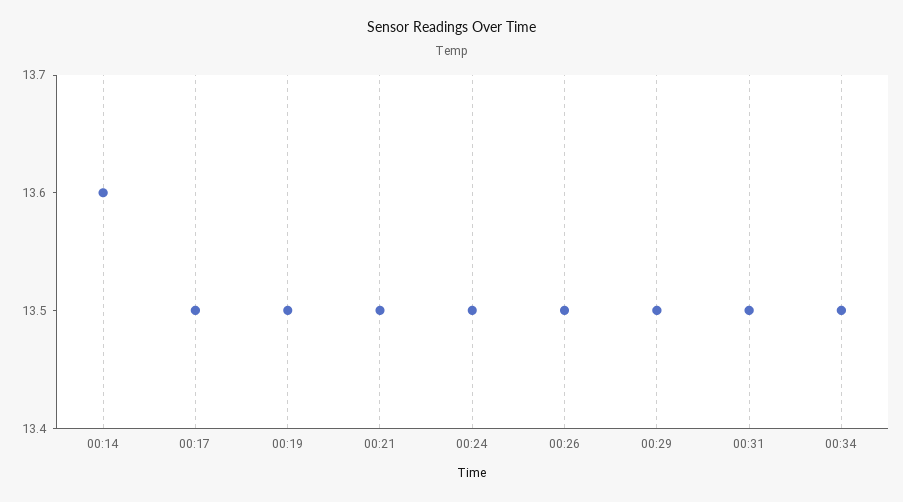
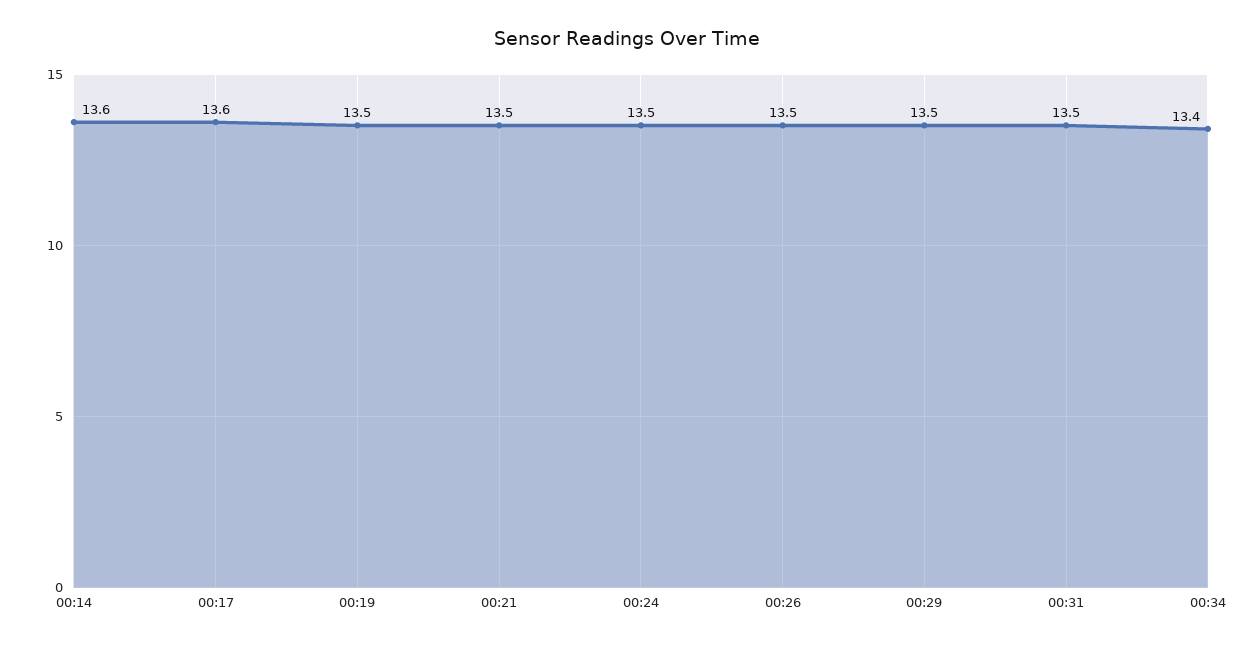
  {
    "00:14": 13.6,
-   "00:17": 13.5,
+   "00:17": 13.6,
    "00:19": 13.5,
    "00:21": 13.5,
    "00:24": 13.5,
    "00:26": 13.5,
    "00:29": 13.5,
    "00:31": 13.5,
-   "00:34": 13.5
+   "00:34": 13.4
  }

